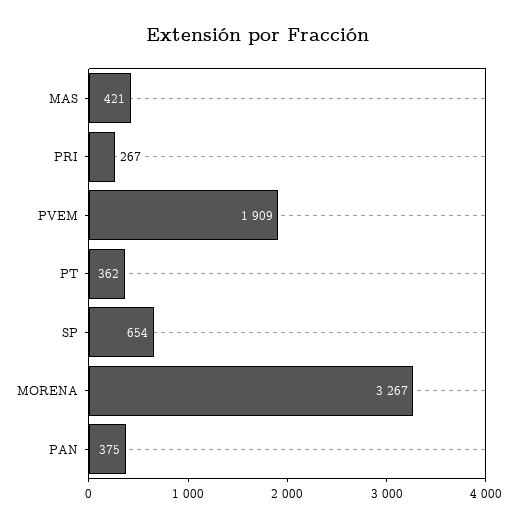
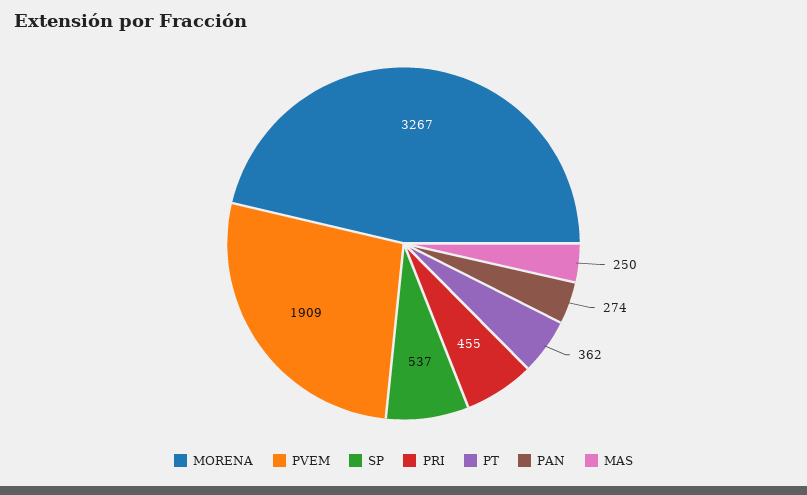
  {
-   "MAS": 421,
+   "MAS": 250,
-   "PRI": 267,
+   "PRI": 455,
    "PVEM": 1909,
    "PT": 362,
-   "SP": 654,
+   "SP": 537,
    "MORENA": 3267,
-   "PAN": 375
+   "PAN": 274
  }

